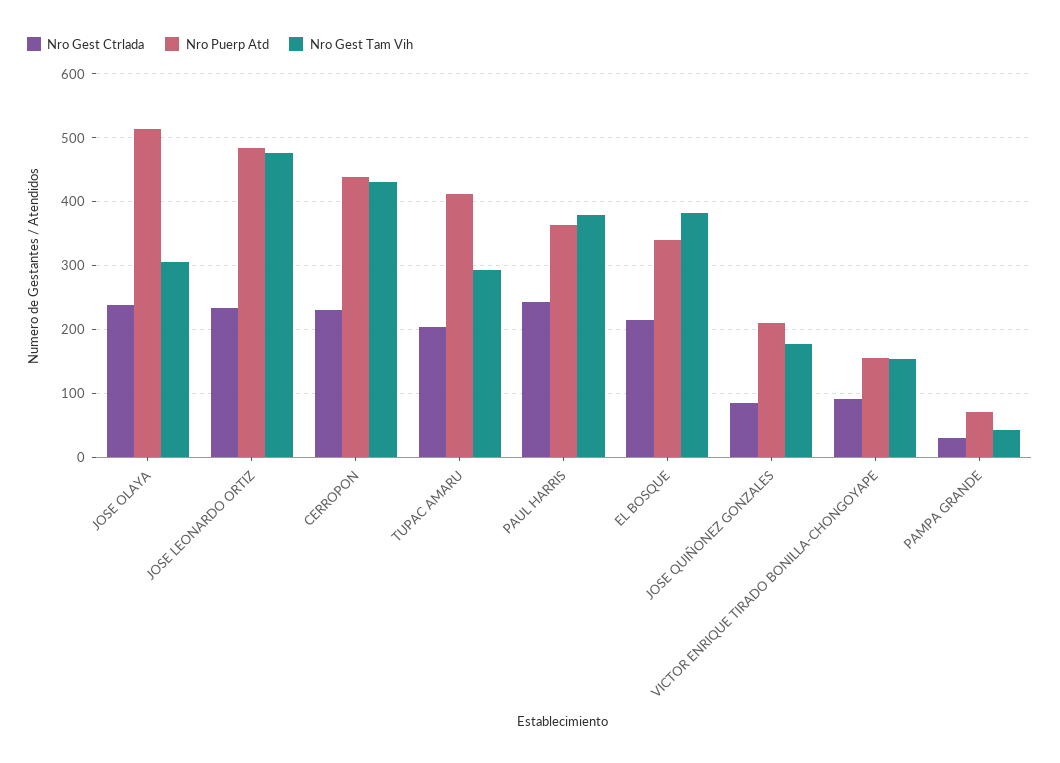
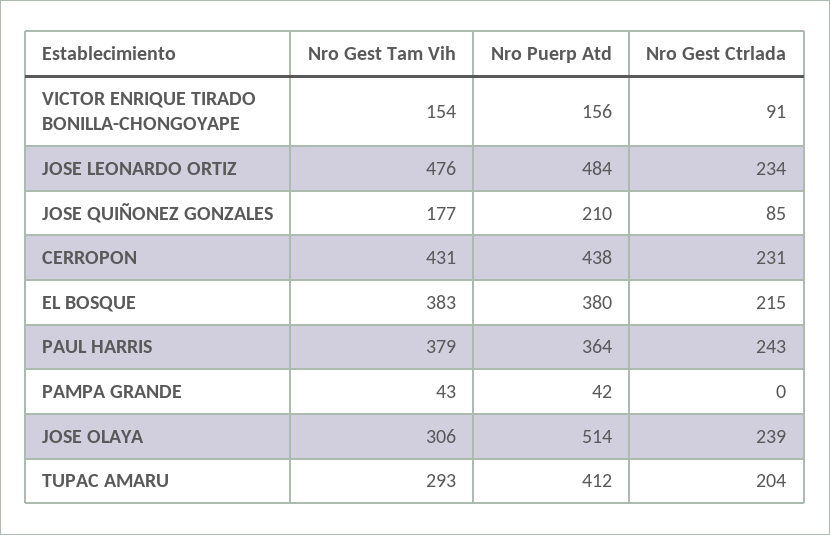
  {
    "Nro Gest Ctrlada": {
      "JOSE OLAYA": 239,
      "JOSE LEONARDO ORTIZ": 234,
      "CERROPON": 231,
      "TUPAC AMARU": 204,
      "PAUL HARRIS": 243,
      "EL BOSQUE": 215,
      "JOSE QUIÑONEZ GONZALES": 85,
      "VICTOR ENRIQUE TIRADO BONILLA-CHONGOYAPE": 91,
-     "PAMPA GRANDE": 30
+     "PAMPA GRANDE": 0
    },
    "Nro Puerp Atd": {
      "JOSE OLAYA": 514,
      "JOSE LEONARDO ORTIZ": 484,
      "CERROPON": 438,
      "TUPAC AMARU": 412,
      "PAUL HARRIS": 364,
-     "EL BOSQUE": 340,
+     "EL BOSQUE": 380,
      "JOSE QUIÑONEZ GONZALES": 210,
      "VICTOR ENRIQUE TIRADO BONILLA-CHONGOYAPE": 156,
-     "PAMPA GRANDE": 70
+     "PAMPA GRANDE": 42
    },
    "Nro Gest Tam Vih": {
      "JOSE OLAYA": 306,
      "JOSE LEONARDO ORTIZ": 476,
      "CERROPON": 431,
      "TUPAC AMARU": 293,
      "PAUL HARRIS": 379,
      "EL BOSQUE": 383,
      "JOSE QUIÑONEZ GONZALES": 177,
      "VICTOR ENRIQUE TIRADO BONILLA-CHONGOYAPE": 154,
      "PAMPA GRANDE": 43
    }
  }

